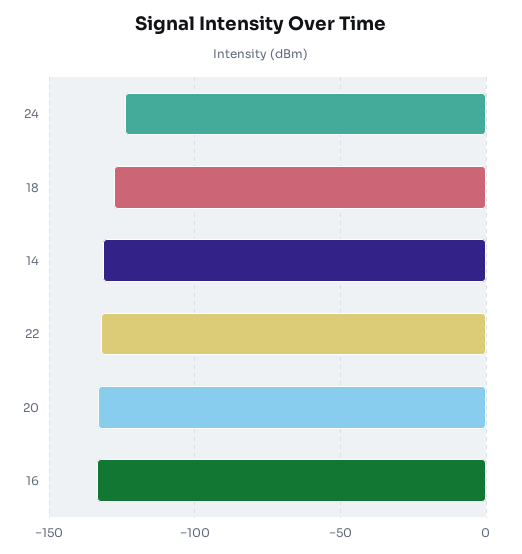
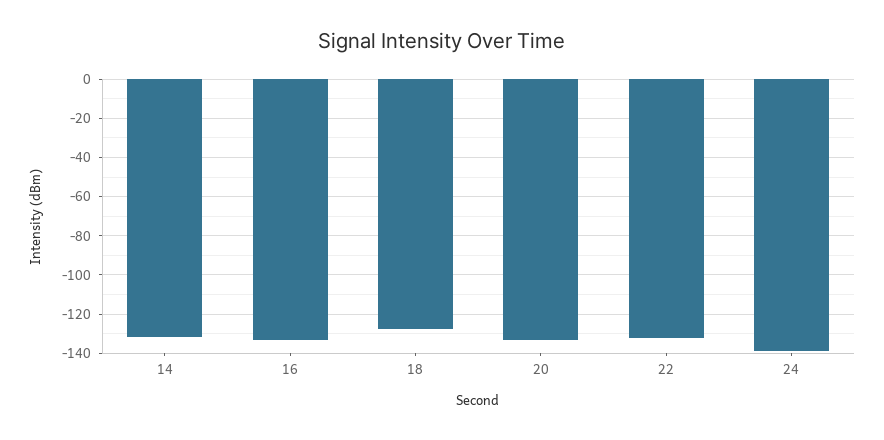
  {
-   "24": -125,
+   "24": -140,
    "18": -130,
    "14": -130,
    "22": -130,
    "20": -135,
    "16": -135
  }

